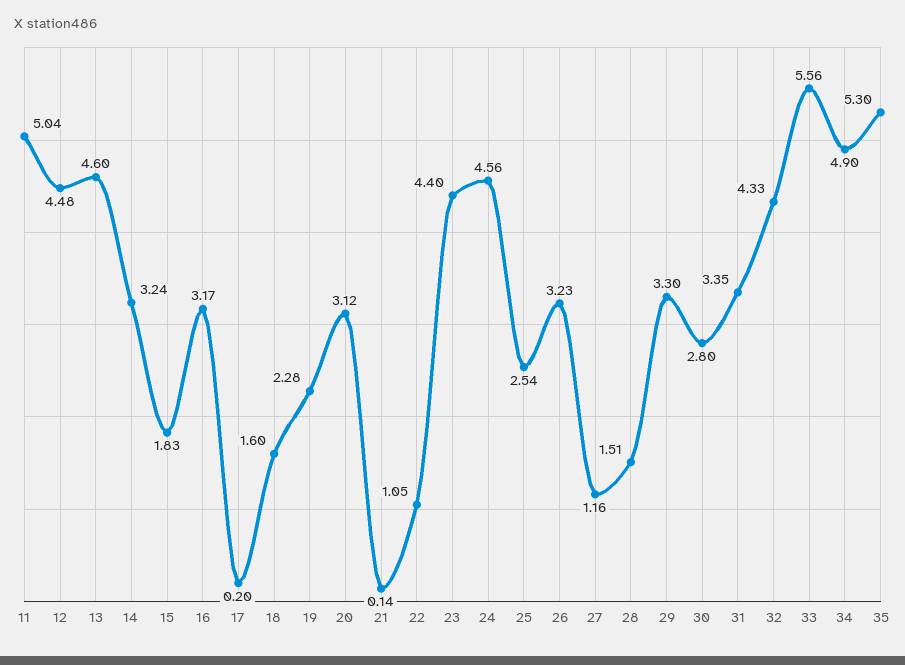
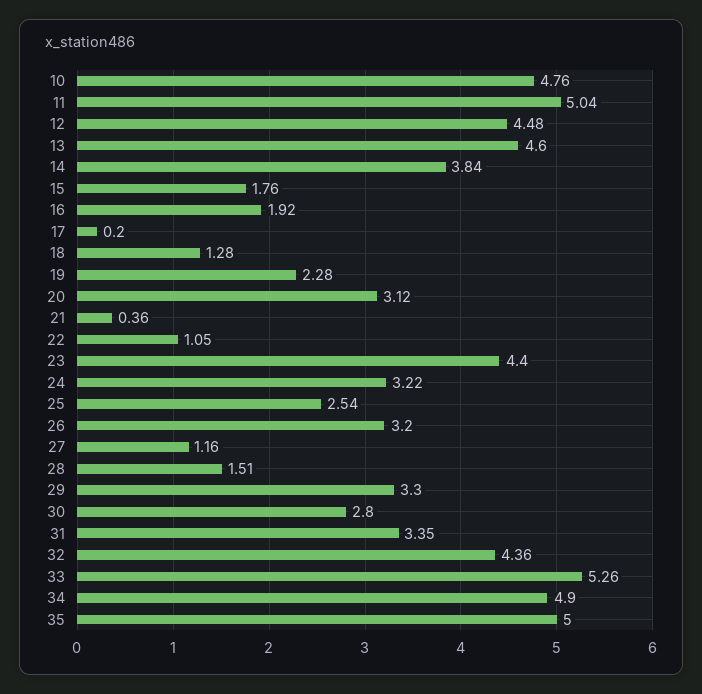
  {
    "11": 5.04,
    "12": 4.48,
    "13": 4.6,
-   "14": 3.24,
+   "14": 3.84,
-   "15": 1.83,
+   "15": 1.76,
-   "16": 3.17,
+   "16": 1.92,
    "17": 0.2,
-   "18": 1.6,
+   "18": 1.28,
    "19": 2.28,
    "20": 3.12,
-   "21": 0.14,
+   "21": 0.36,
    "22": 1.05,
    "23": 4.4,
-   "24": 4.56,
+   "24": 3.22,
    "25": 2.54,
-   "26": 3.23,
+   "26": 3.2,
    "27": 1.16,
    "28": 1.51,
    "29": 3.3,
    "30": 2.8,
    "31": 3.35,
-   "32": 4.33,
+   "32": 4.36,
-   "33": 5.56,
+   "33": 5.26,
    "34": 4.9,
-   "35": 5.3
+   "35": 5,
+   "10": 4.76
  }

